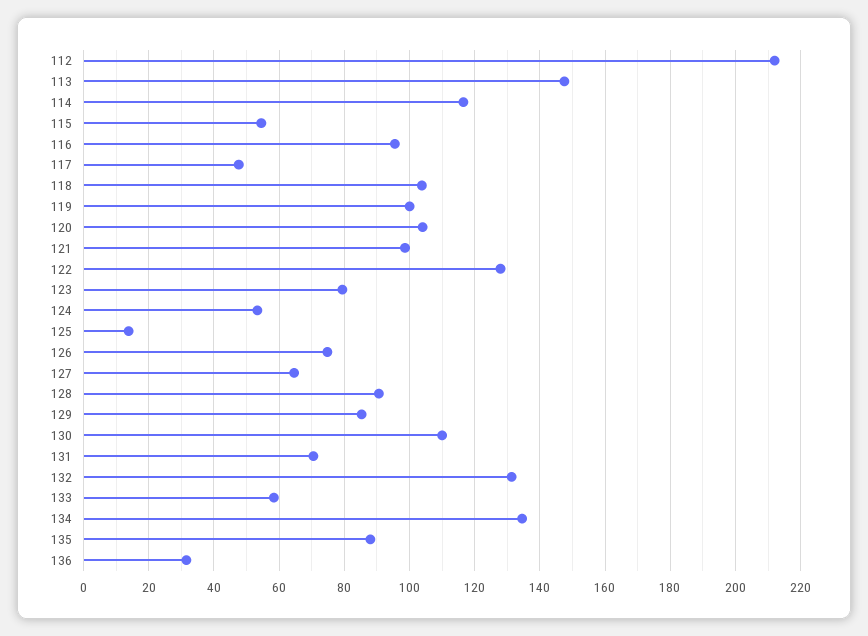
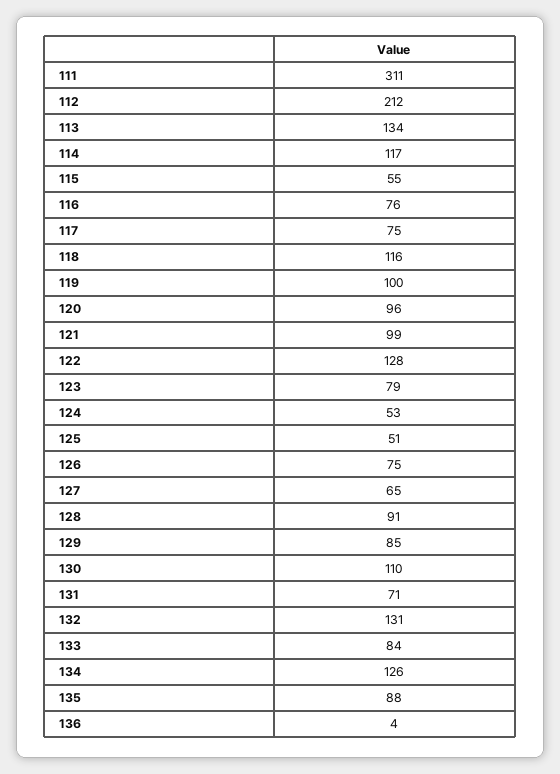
  {
    "112": 212,
-   "113": 148,
+   "113": 134,
    "114": 117,
    "115": 55,
-   "116": 96,
+   "116": 76,
-   "117": 48,
+   "117": 75,
-   "118": 104,
+   "118": 116,
    "119": 100,
-   "120": 104,
+   "120": 96,
    "121": 99,
    "122": 128,
    "123": 79,
    "124": 53,
-   "125": 14,
+   "125": 51,
    "126": 75,
    "127": 65,
    "128": 91,
    "129": 85,
    "130": 110,
    "131": 71,
    "132": 131,
-   "133": 58,
+   "133": 84,
-   "134": 134,
+   "134": 126,
    "135": 88,
-   "136": 32
+   "136": 4,
+   "111": 311
  }

